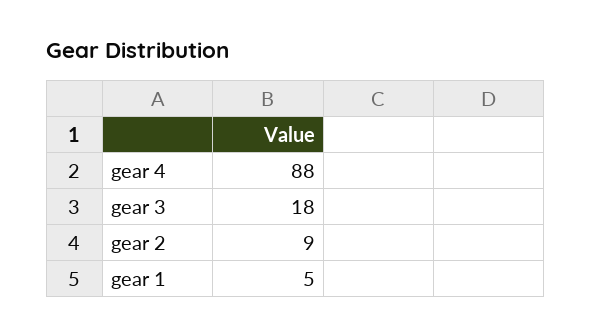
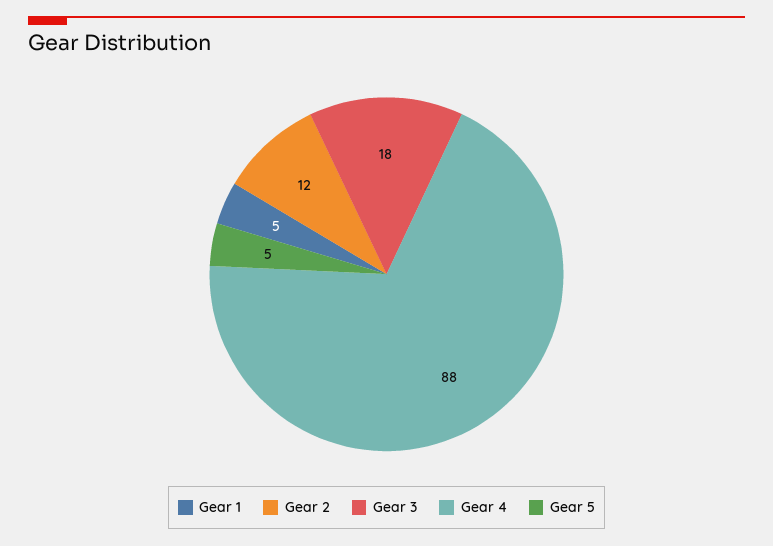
  {
    "gear 4": 88,
    "gear 3": 18,
-   "gear 2": 9,
+   "gear 2": 12,
-   "gear 1": 5
+   "gear 1": 5,
+   "Gear 5": 5
  }

